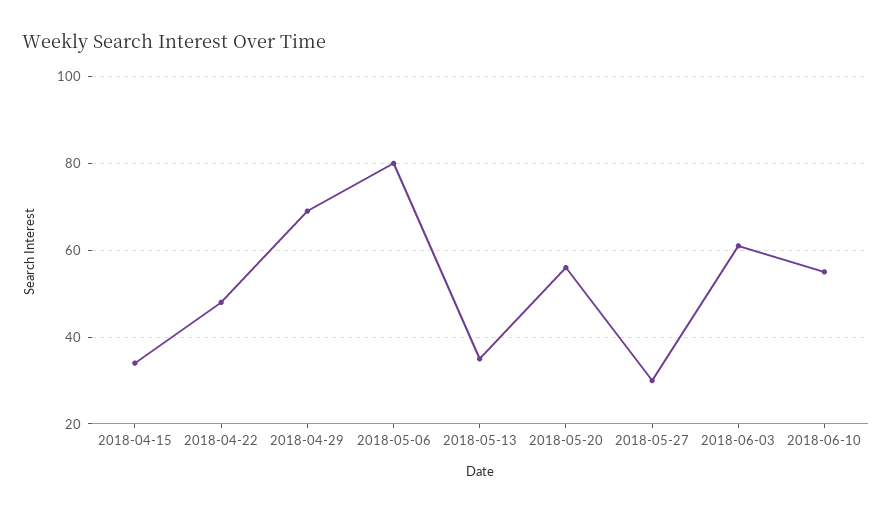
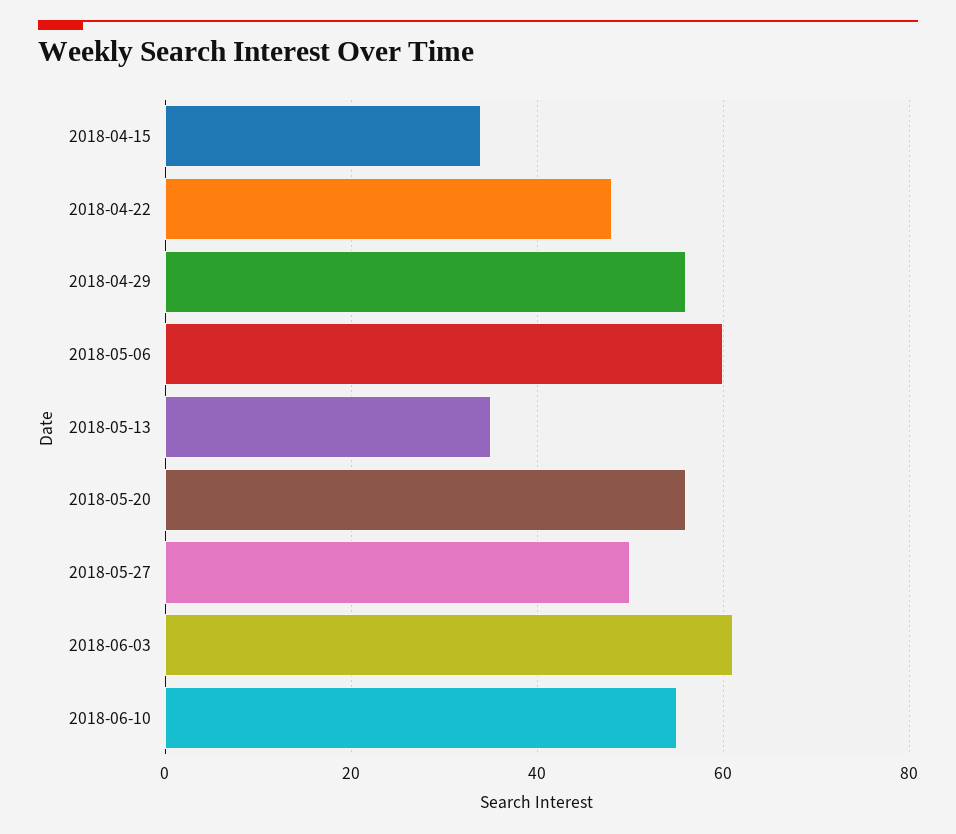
  {
    "2018-04-15": 35,
    "2018-04-22": 50,
-   "2018-04-29": 70,
+   "2018-04-29": 55,
-   "2018-05-06": 80,
+   "2018-05-06": 60,
    "2018-05-13": 35,
    "2018-05-20": 55,
-   "2018-05-27": 30,
+   "2018-05-27": 50,
    "2018-06-03": 60,
    "2018-06-10": 55
  }

